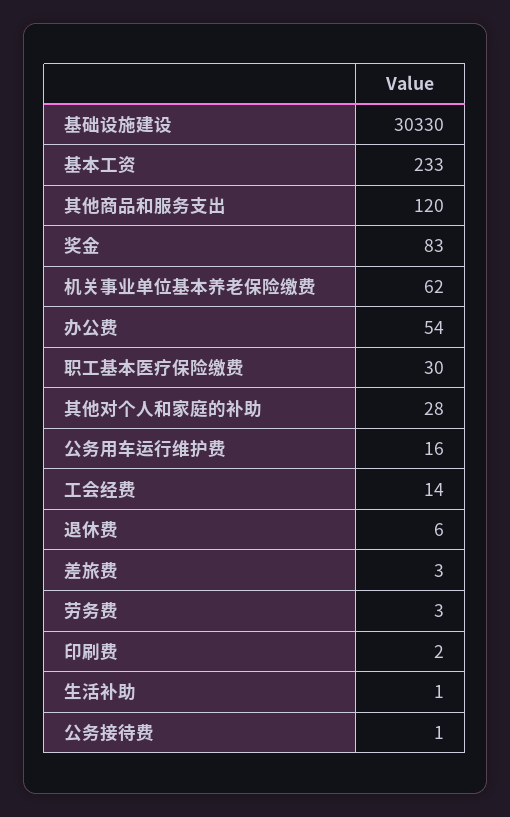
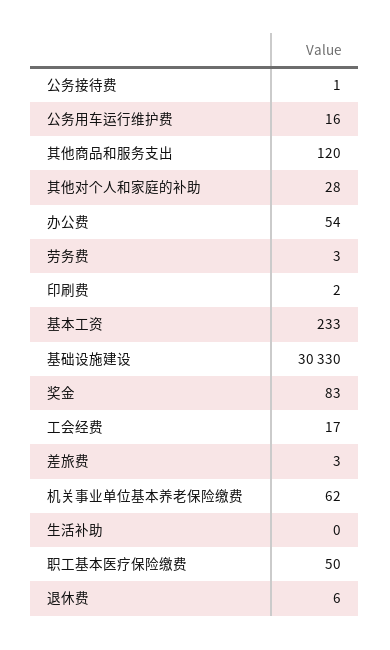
  {
    "基础设施建设": 30330,
    "基本工资": 233,
    "其他商品和服务支出": 120,
    "奖金": 83,
    "机关事业单位基本养老保险缴费": 62,
    "办公费": 54,
-   "职工基本医疗保险缴费": 30,
+   "职工基本医疗保险缴费": 50,
    "其他对个人和家庭的补助": 28,
    "公务用车运行维护费": 16,
-   "工会经费": 14,
+   "工会经费": 17,
    "退休费": 6,
    "差旅费": 3,
    "劳务费": 3,
    "印刷费": 2,
-   "生活补助": 1,
+   "生活补助": 0,
    "公务接待费": 1
  }

